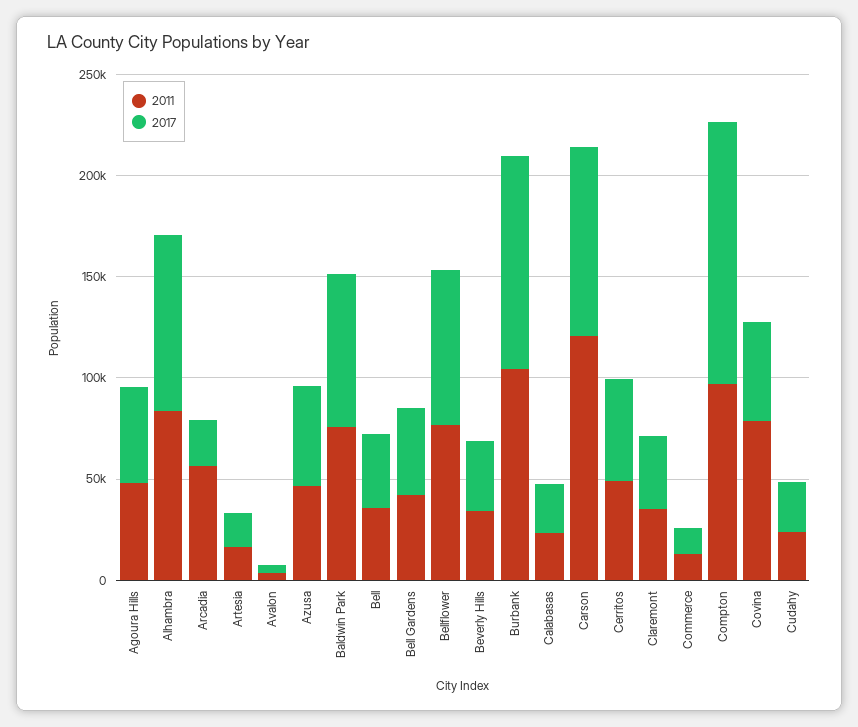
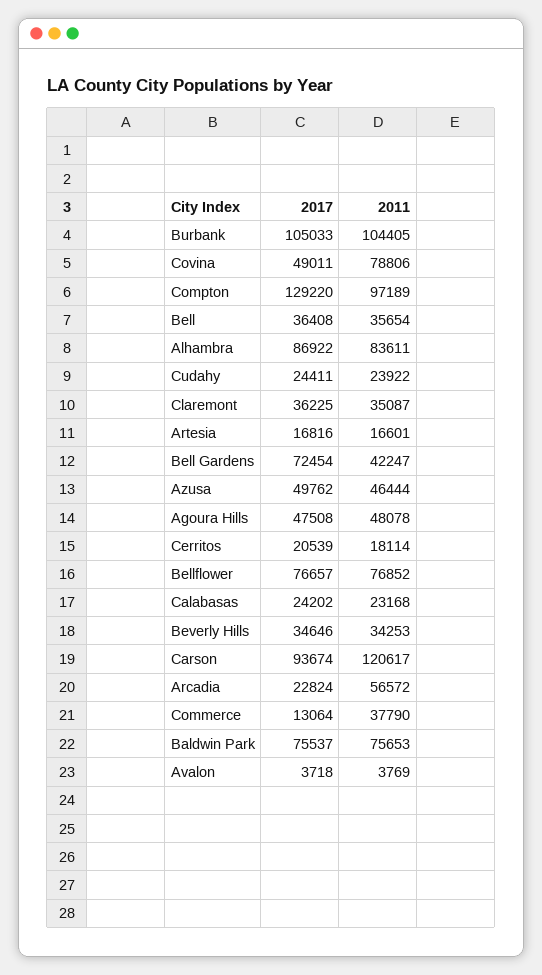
  {
    "2011": {
      "Agoura Hills": 48078,
      "Alhambra": 83611,
      "Arcadia": 56572,
      "Artesia": 16601,
      "Avalon": 3769,
      "Azusa": 46444,
      "Baldwin Park": 75653,
      "Bell": 35654,
      "Bell Gardens": 42247,
      "Bellflower": 76852,
      "Beverly Hills": 34253,
      "Burbank": 104405,
      "Calabasas": 23168,
      "Carson": 120617,
-     "Cerritos": 50000,
+     "Cerritos": 18114,
      "Claremont": 35087,
-     "Commerce": 10000,
+     "Commerce": 37790,
      "Compton": 97189,
      "Covina": 78806,
      "Cudahy": 23922
    },
    "2017": {
      "Agoura Hills": 47508,
      "Alhambra": 86922,
      "Arcadia": 22824,
      "Artesia": 16816,
      "Avalon": 3718,
      "Azusa": 49762,
      "Baldwin Park": 75537,
      "Bell": 36408,
-     "Bell Gardens": 40000,
+     "Bell Gardens": 72454,
      "Bellflower": 76657,
      "Beverly Hills": 34646,
      "Burbank": 105033,
      "Calabasas": 24202,
      "Carson": 93674,
-     "Cerritos": 50000,
+     "Cerritos": 20539,
      "Claremont": 36225,
      "Commerce": 13064,
      "Compton": 129220,
      "Covina": 49011,
      "Cudahy": 24411
    }
  }

